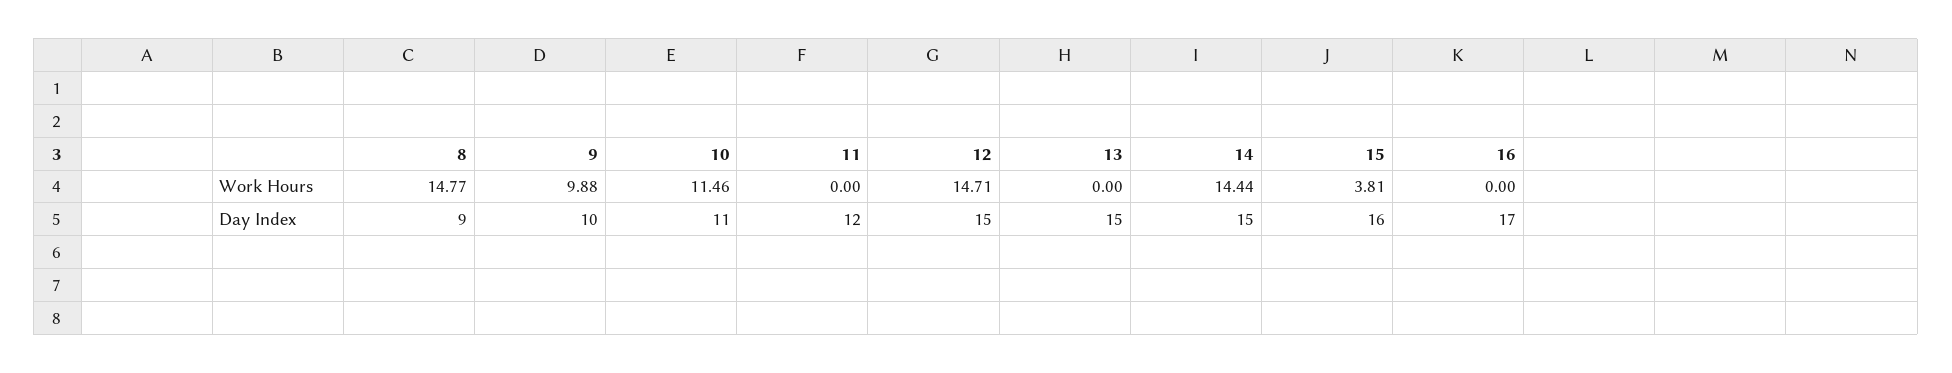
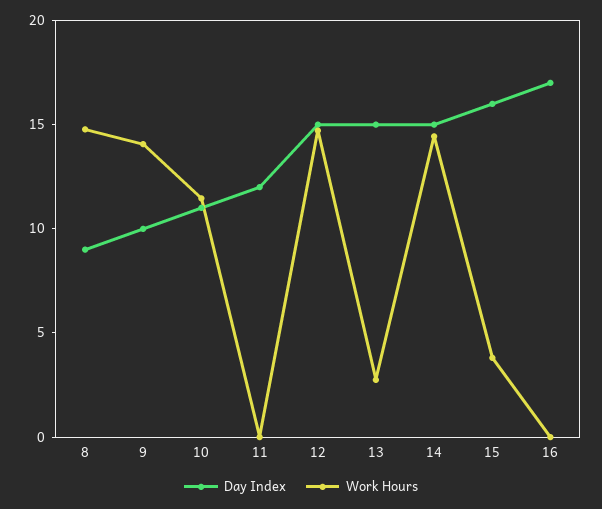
  {
    "Work Hours": {
      "8": 14.77,
-     "9": 9.88,
+     "9": 14,
      "10": 11.46,
      "11": 0,
      "12": 14.71,
-     "13": 0,
+     "13": 3,
      "14": 14.44,
      "15": 3.81,
      "16": 0
    },
    "Day Index": {
      "8": 9,
      "9": 10,
      "10": 11,
      "11": 12,
      "12": 15,
      "13": 15,
      "14": 15,
      "15": 16,
      "16": 17
    }
  }

